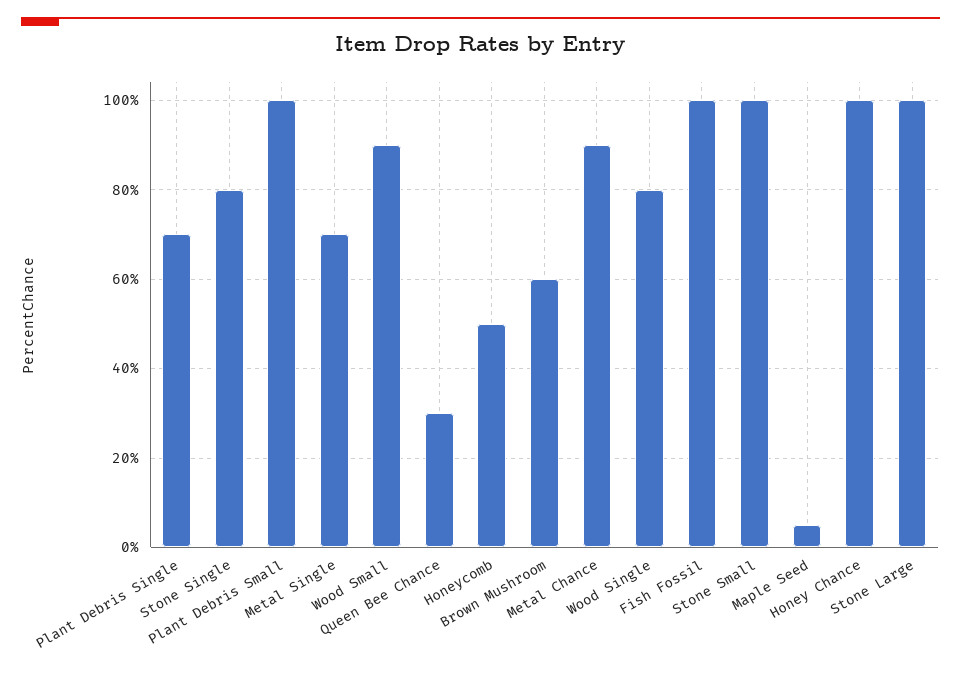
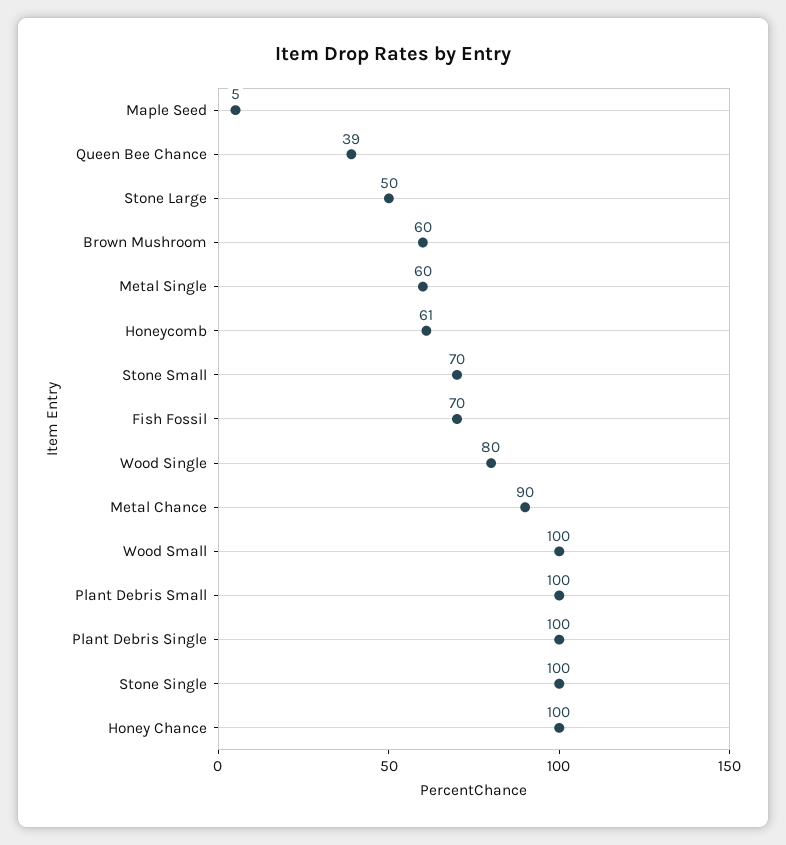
  {
-   "Plant Debris Single": 70,
+   "Plant Debris Single": 100,
-   "Stone Single": 80,
+   "Stone Single": 100,
    "Plant Debris Small": 100,
-   "Metal Single": 70,
+   "Metal Single": 60,
-   "Wood Small": 90,
+   "Wood Small": 100,
-   "Queen Bee Chance": 30,
+   "Queen Bee Chance": 39,
-   "Honeycomb": 50,
+   "Honeycomb": 61,
    "Brown Mushroom": 60,
    "Metal Chance": 90,
    "Wood Single": 80,
-   "Fish Fossil": 100,
+   "Fish Fossil": 70,
-   "Stone Small": 100,
+   "Stone Small": 70,
    "Maple Seed": 5,
    "Honey Chance": 100,
-   "Stone Large": 100
+   "Stone Large": 50
  }

